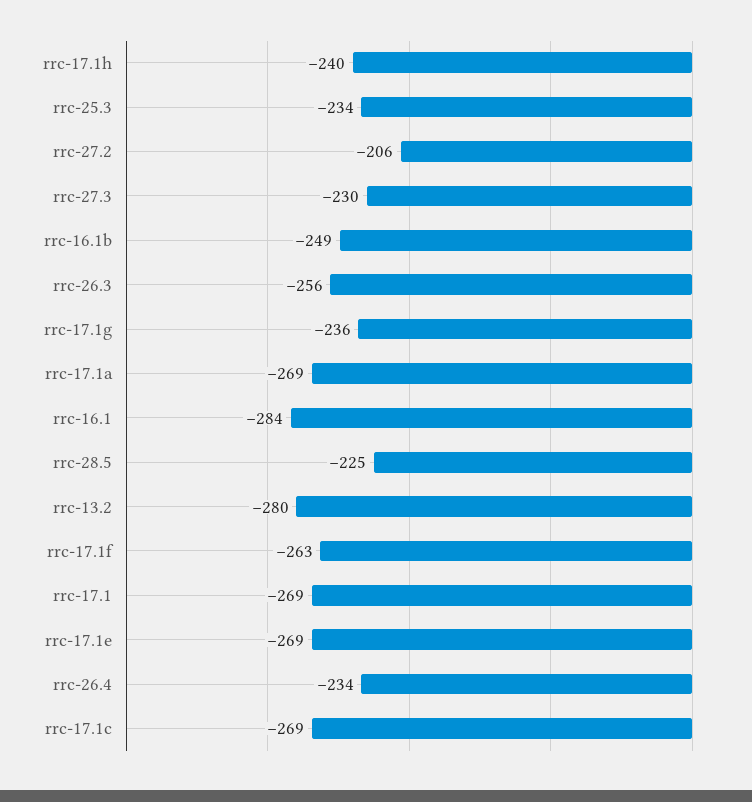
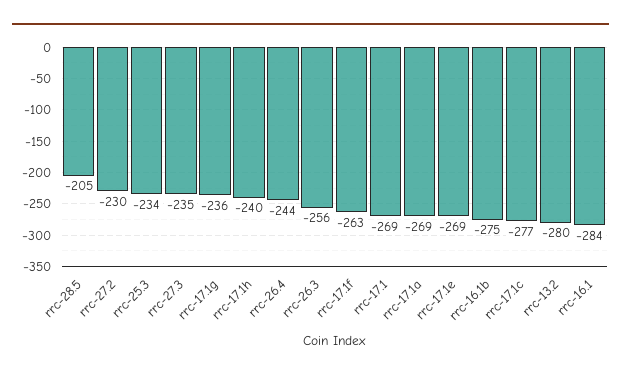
  {
    "rrc-17.1h": -240,
    "rrc-25.3": -234,
-   "rrc-27.2": -206,
+   "rrc-27.2": -230,
-   "rrc-27.3": -230,
+   "rrc-27.3": -235,
-   "rrc-16.1b": -249,
+   "rrc-16.1b": -275,
    "rrc-26.3": -256,
    "rrc-17.1g": -236,
    "rrc-17.1a": -269,
    "rrc-16.1": -284,
-   "rrc-28.5": -225,
+   "rrc-28.5": -205,
    "rrc-13.2": -280,
    "rrc-17.1f": -263,
    "rrc-17.1": -269,
    "rrc-17.1e": -269,
-   "rrc-26.4": -234,
+   "rrc-26.4": -244,
-   "rrc-17.1c": -269
+   "rrc-17.1c": -277
  }

